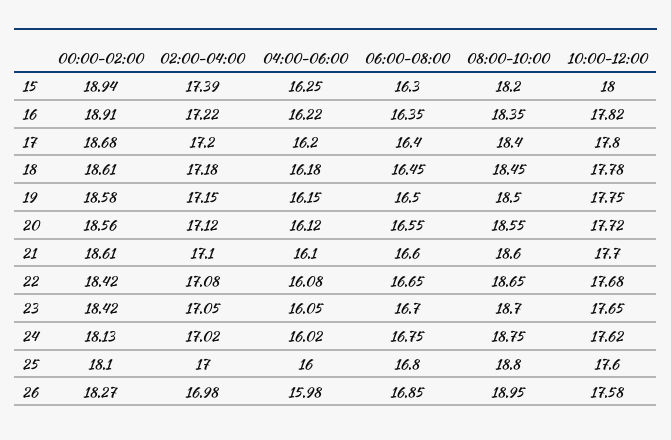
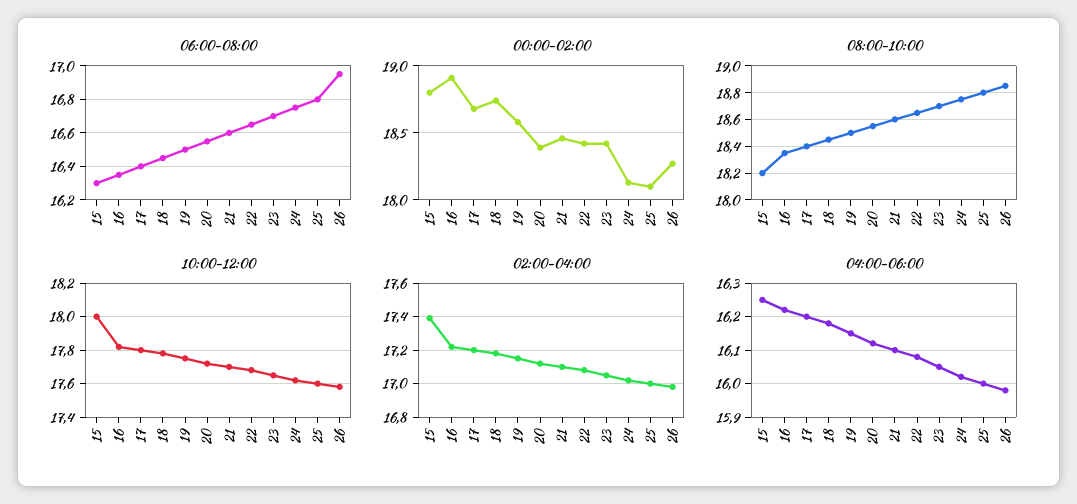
  {
    "00:00-02:00": {
-     "15": 18.94,
+     "15": 18.8,
      "16": 18.91,
      "17": 18.68,
-     "18": 18.61,
+     "18": 18.75,
      "19": 18.58,
-     "20": 18.56,
+     "20": 18.4,
-     "21": 18.61,
+     "21": 18.45,
      "22": 18.42,
      "23": 18.42,
      "24": 18.13,
      "25": 18.1,
      "26": 18.27
    },
    "02:00-04:00": {
      "15": 17.39,
      "16": 17.22,
      "17": 17.2,
      "18": 17.18,
      "19": 17.15,
      "20": 17.12,
      "21": 17.1,
      "22": 17.08,
      "23": 17.05,
      "24": 17.02,
      "25": 17,
      "26": 16.98
    },
    "04:00-06:00": {
      "15": 16.25,
      "16": 16.22,
      "17": 16.2,
      "18": 16.18,
      "19": 16.15,
      "20": 16.12,
      "21": 16.1,
      "22": 16.08,
      "23": 16.05,
      "24": 16.02,
      "25": 16,
      "26": 15.98
    },
    "06:00-08:00": {
      "15": 16.3,
      "16": 16.35,
      "17": 16.4,
      "18": 16.45,
      "19": 16.5,
      "20": 16.55,
      "21": 16.6,
      "22": 16.65,
      "23": 16.7,
      "24": 16.75,
      "25": 16.8,
-     "26": 16.85
+     "26": 16.95
    },
    "08:00-10:00": {
      "15": 18.2,
      "16": 18.35,
      "17": 18.4,
      "18": 18.45,
      "19": 18.5,
      "20": 18.55,
      "21": 18.6,
      "22": 18.65,
      "23": 18.7,
      "24": 18.75,
      "25": 18.8,
-     "26": 18.95
+     "26": 18.85
    },
    "10:00-12:00": {
      "15": 18,
      "16": 17.82,
      "17": 17.8,
      "18": 17.78,
      "19": 17.75,
      "20": 17.72,
      "21": 17.7,
      "22": 17.68,
      "23": 17.65,
      "24": 17.62,
      "25": 17.6,
      "26": 17.58
    }
  }

